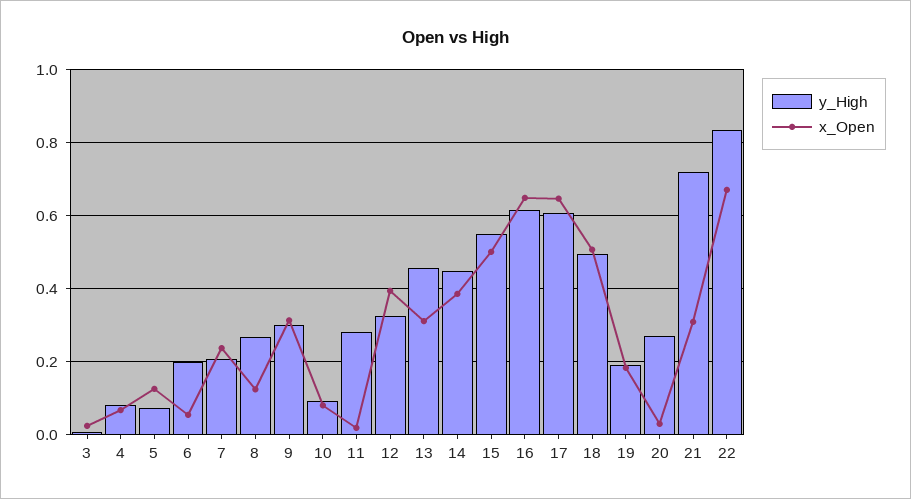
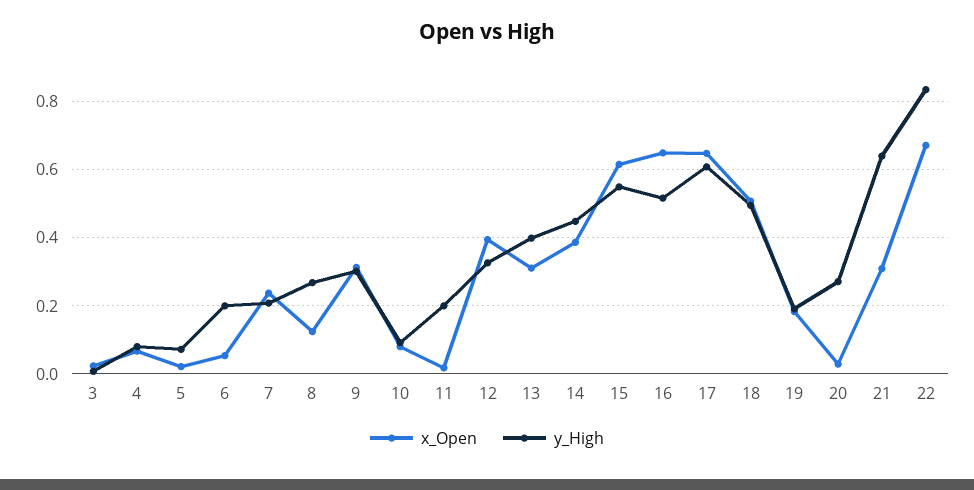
  {
    "y_High": {
      "3": 0,
      "4": 0.08,
      "5": 0.08,
      "6": 0.2,
      "7": 0.2,
      "8": 0.26,
      "9": 0.3,
      "10": 0.1,
-     "11": 0.28,
+     "11": 0.2,
      "12": 0.32,
-     "13": 0.46,
+     "13": 0.4,
      "14": 0.44,
      "15": 0.54,
-     "16": 0.62,
+     "16": 0.52,
      "17": 0.6,
      "18": 0.5,
      "19": 0.2,
      "20": 0.28,
-     "21": 0.72,
+     "21": 0.64,
      "22": 0.84
    },
    "x_Open": {
      "3": 0.02,
      "4": 0.06,
-     "5": 0.12,
+     "5": 0.02,
      "6": 0.06,
      "7": 0.24,
      "8": 0.12,
      "9": 0.32,
      "10": 0.08,
      "11": 0.02,
      "12": 0.4,
      "13": 0.32,
      "14": 0.38,
-     "15": 0.5,
+     "15": 0.62,
      "16": 0.64,
      "17": 0.64,
      "18": 0.5,
      "19": 0.18,
      "20": 0.02,
      "21": 0.3,
      "22": 0.68
    }
  }

